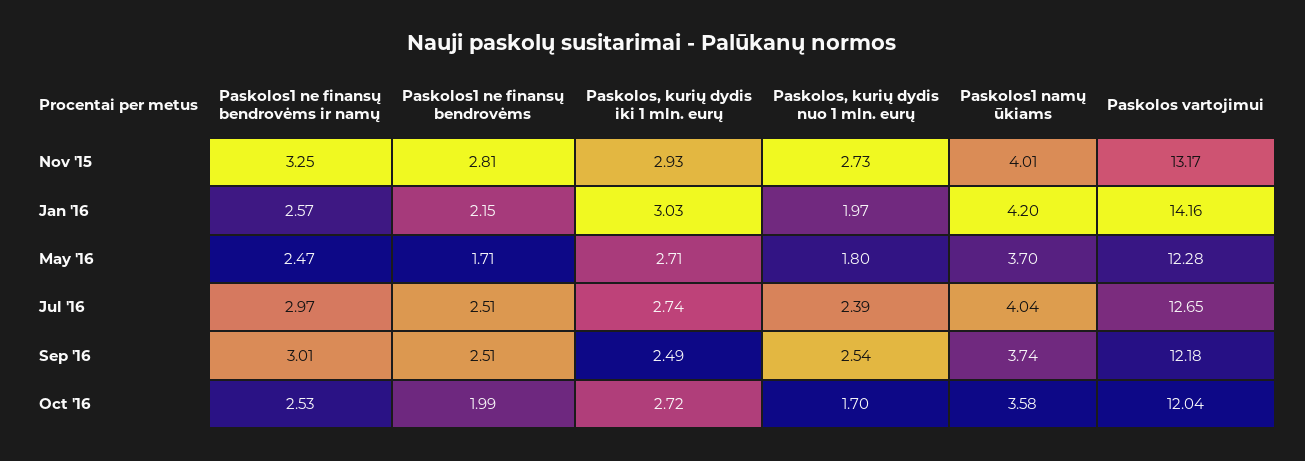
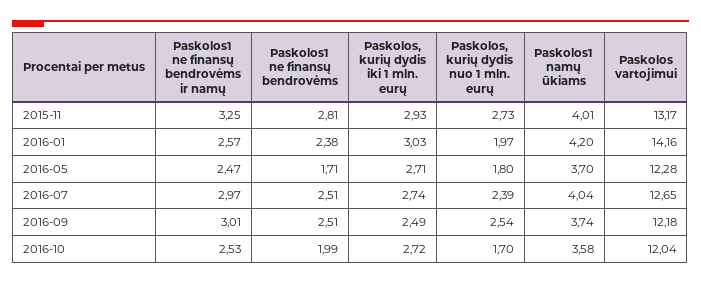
  {
    "Paskolos1 ne finansų bendrovėms ir namų": {
      "Nov '15": 3.25,
      "Jan '16": 2.57,
      "May '16": 2.47,
      "Jul '16": 2.97,
      "Sep '16": 3.01,
      "Oct '16": 2.53
    },
    "Paskolos1 ne finansų bendrovėms": {
      "Nov '15": 2.81,
-     "Jan '16": 2.15,
+     "Jan '16": 2.38,
      "May '16": 1.71,
      "Jul '16": 2.51,
      "Sep '16": 2.51,
      "Oct '16": 1.99
    },
    "Paskolos, kurių dydis iki 1 mln. eurų": {
      "Nov '15": 2.93,
      "Jan '16": 3.03,
      "May '16": 2.71,
      "Jul '16": 2.74,
      "Sep '16": 2.49,
      "Oct '16": 2.72
    },
    "Paskolos, kurių dydis nuo 1 mln. eurų": {
      "Nov '15": 2.73,
      "Jan '16": 1.97,
      "May '16": 1.8,
      "Jul '16": 2.39,
      "Sep '16": 2.54,
      "Oct '16": 1.7
    },
    "Paskolos1 namų ūkiams": {
      "Nov '15": 4.01,
      "Jan '16": 4.2,
      "May '16": 3.7,
      "Jul '16": 4.04,
      "Sep '16": 3.74,
      "Oct '16": 3.58
    },
    "Paskolos vartojimui": {
      "Nov '15": 13.17,
      "Jan '16": 14.16,
      "May '16": 12.28,
      "Jul '16": 12.65,
      "Sep '16": 12.18,
      "Oct '16": 12.04
    }
  }

